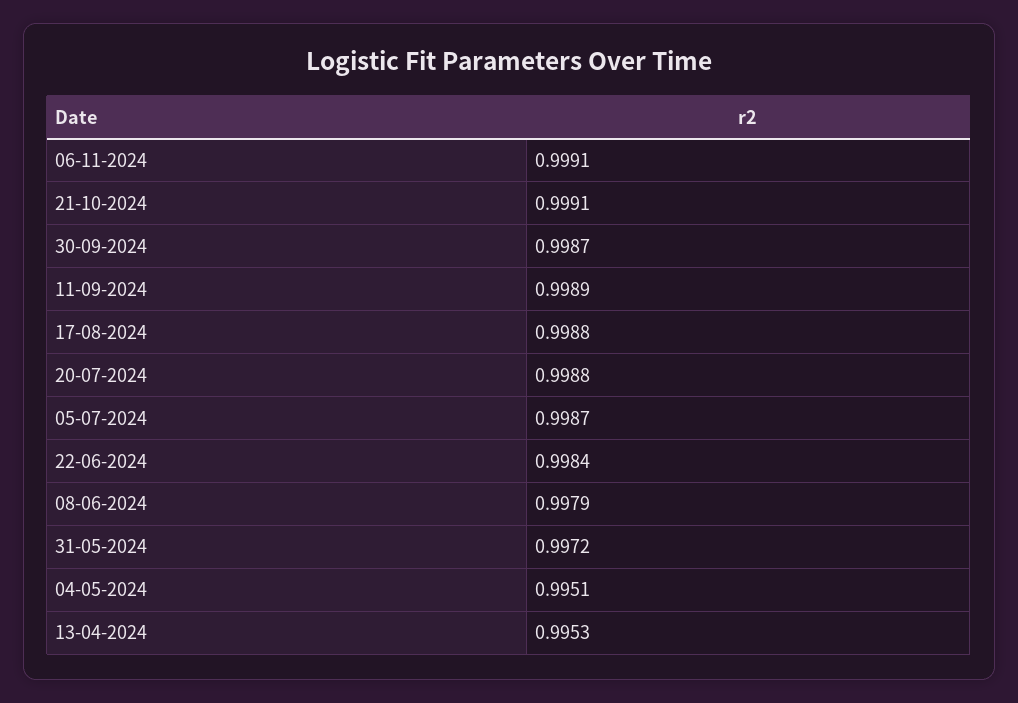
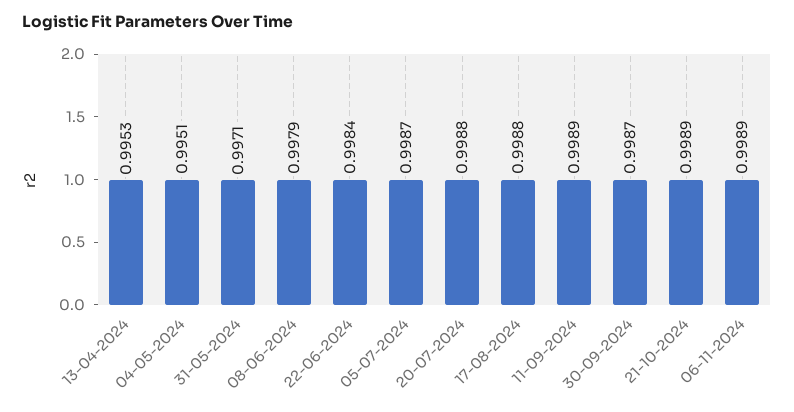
  {
-   "06-11-2024": 0.9991,
+   "06-11-2024": 0.9989,
-   "21-10-2024": 0.9991,
+   "21-10-2024": 0.9989,
    "30-09-2024": 0.9987,
    "11-09-2024": 0.9989,
    "17-08-2024": 0.9988,
    "20-07-2024": 0.9988,
    "05-07-2024": 0.9987,
    "22-06-2024": 0.9984,
    "08-06-2024": 0.9979,
-   "31-05-2024": 0.9972,
+   "31-05-2024": 0.9971,
    "04-05-2024": 0.9951,
    "13-04-2024": 0.9953
  }

